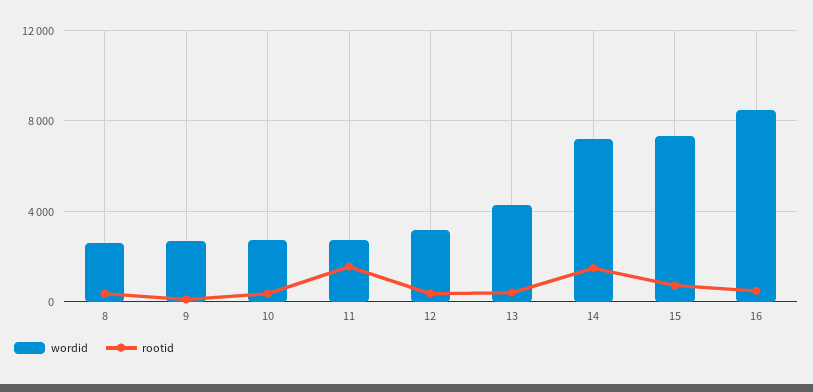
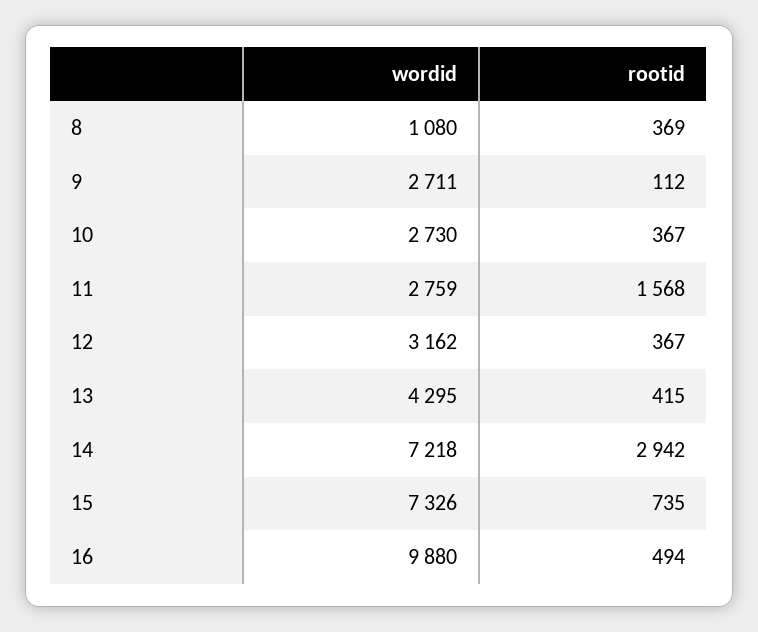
  {
    "wordid": {
-     "8": 2500,
+     "8": 1080,
      "9": 2711,
      "10": 2730,
      "11": 2759,
      "12": 3162,
      "13": 4295,
      "14": 7218,
      "15": 7326,
-     "16": 8500
+     "16": 9880
    },
    "rootid": {
      "8": 369,
      "9": 112,
      "10": 367,
      "11": 1568,
      "12": 367,
      "13": 415,
-     "14": 1500,
+     "14": 2942,
      "15": 735,
      "16": 494
    }
  }

